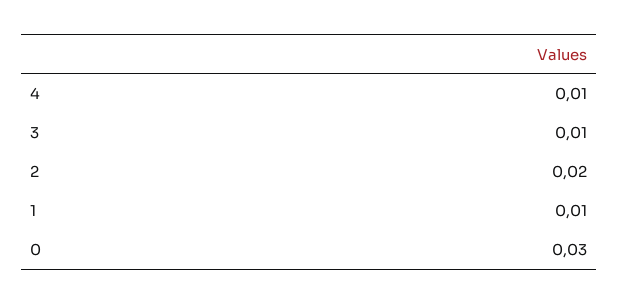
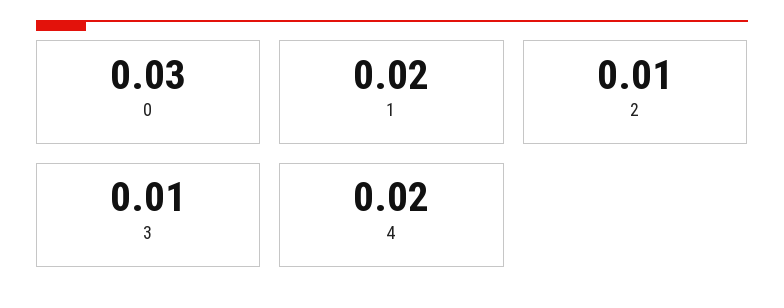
  {
-   "4": 0.01,
+   "4": 0.02,
    "3": 0.01,
-   "2": 0.02,
+   "2": 0.01,
-   "1": 0.01,
+   "1": 0.02,
    "0": 0.03
  }

